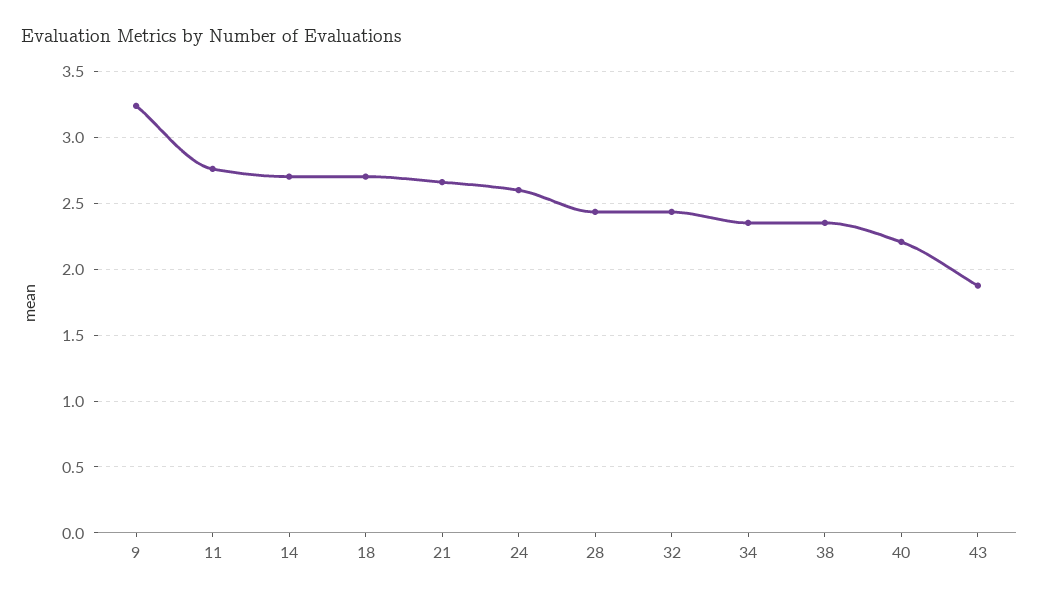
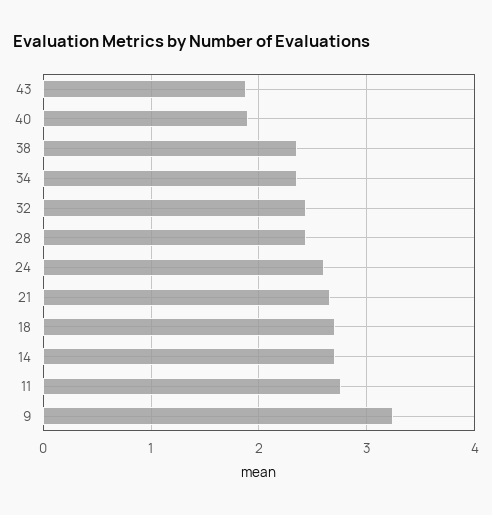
  {
    "9": 3.25,
    "11": 2.75,
    "14": 2.7,
    "18": 2.7,
    "21": 2.65,
    "24": 2.6,
    "28": 2.45,
    "32": 2.45,
    "34": 2.35,
    "38": 2.35,
-   "40": 2.2,
+   "40": 1.9,
    "43": 1.9
  }

